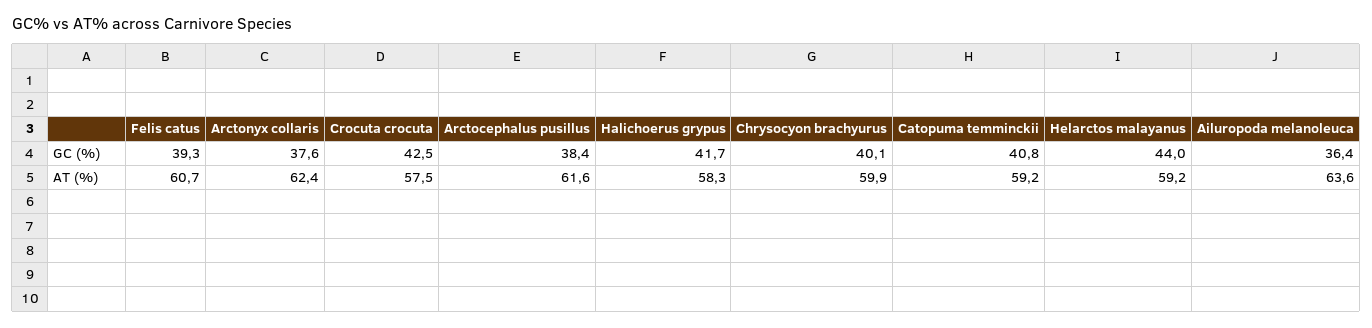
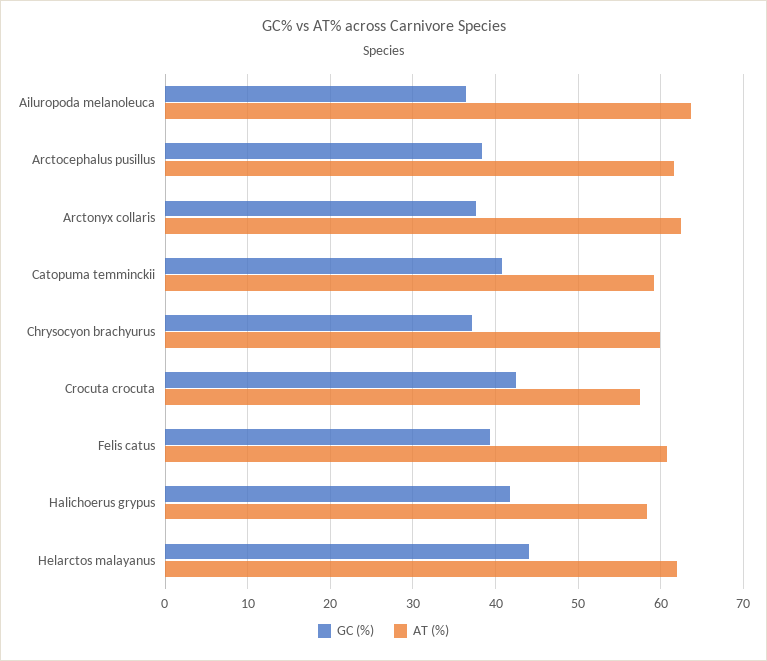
  {
    "GC (%)": {
      "Felis catus": 39.3,
      "Arctonyx collaris": 37.6,
      "Crocuta crocuta": 42.5,
      "Arctocephalus pusillus": 38.4,
      "Halichoerus grypus": 41.7,
-     "Chrysocyon brachyurus": 40.1,
+     "Chrysocyon brachyurus": 37,
      "Catopuma temminckii": 40.8,
      "Helarctos malayanus": 44,
      "Ailuropoda melanoleuca": 36.4
    },
    "AT (%)": {
      "Felis catus": 60.7,
      "Arctonyx collaris": 62.4,
      "Crocuta crocuta": 57.5,
      "Arctocephalus pusillus": 61.6,
      "Halichoerus grypus": 58.3,
      "Chrysocyon brachyurus": 59.9,
      "Catopuma temminckii": 59.2,
-     "Helarctos malayanus": 59.2,
+     "Helarctos malayanus": 62,
      "Ailuropoda melanoleuca": 63.6
    }
  }

